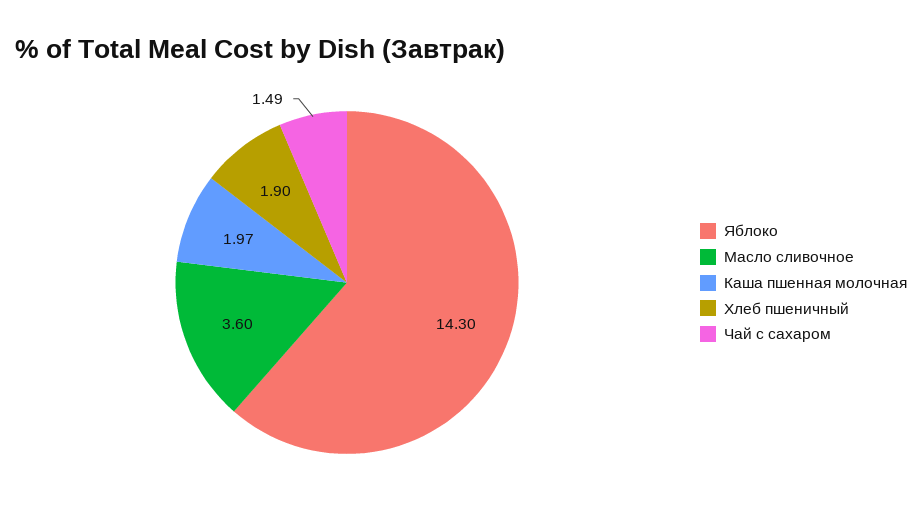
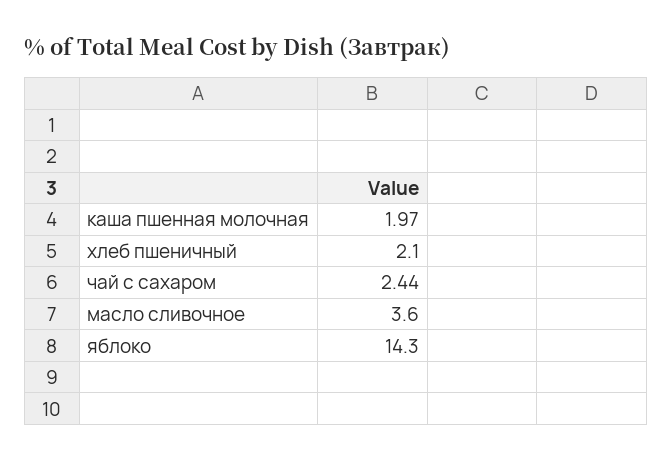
  {
    "Яблоко": 14.3,
    "Масло сливочное": 3.6,
    "Каша пшенная молочная": 1.97,
-   "Хлеб пшеничный": 1.9,
+   "Хлеб пшеничный": 2.1,
-   "Чай с сахаром": 1.49
+   "Чай с сахаром": 2.44
  }

